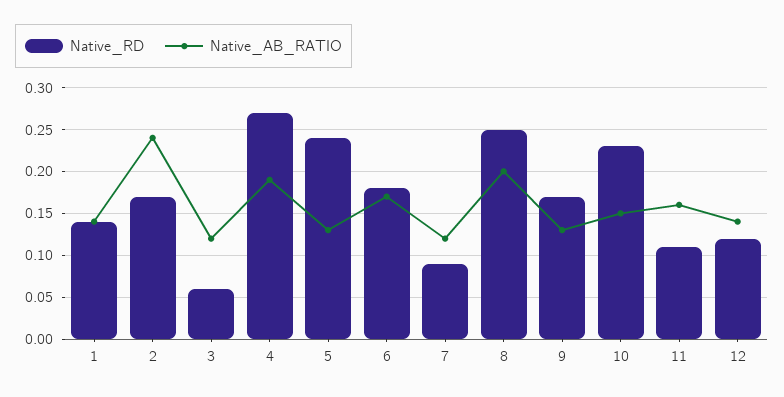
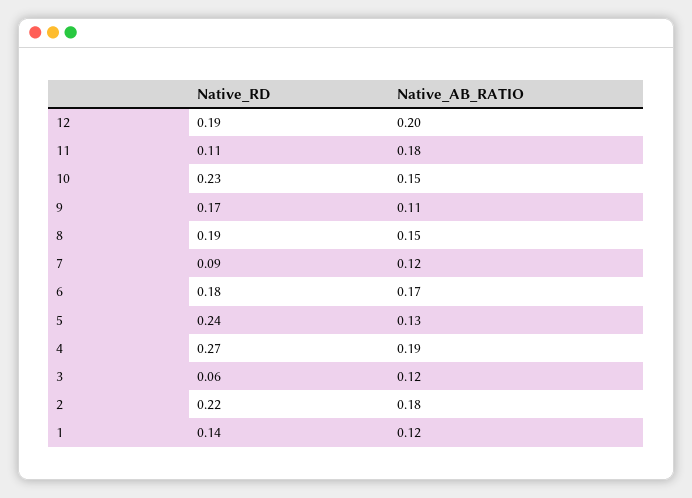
  {
    "Native_RD": {
      "1": 0.14,
-     "2": 0.17,
+     "2": 0.22,
      "3": 0.06,
      "4": 0.27,
      "5": 0.24,
      "6": 0.18,
      "7": 0.09,
-     "8": 0.25,
+     "8": 0.19,
      "9": 0.17,
      "10": 0.23,
      "11": 0.11,
-     "12": 0.12
+     "12": 0.19
    },
    "Native_AB_RATIO": {
-     "1": 0.14,
+     "1": 0.12,
-     "2": 0.24,
+     "2": 0.18,
      "3": 0.12,
      "4": 0.19,
      "5": 0.13,
      "6": 0.17,
      "7": 0.12,
-     "8": 0.2,
+     "8": 0.15,
-     "9": 0.13,
+     "9": 0.11,
      "10": 0.15,
-     "11": 0.16,
+     "11": 0.18,
-     "12": 0.14
+     "12": 0.2
    }
  }

